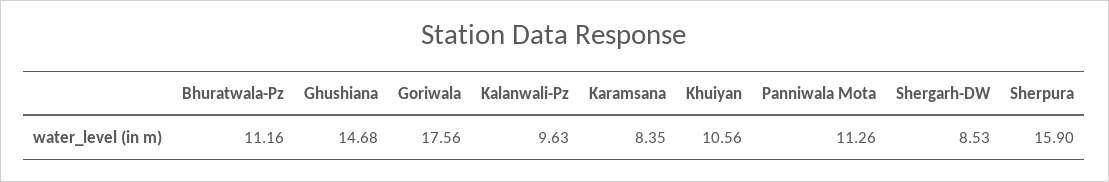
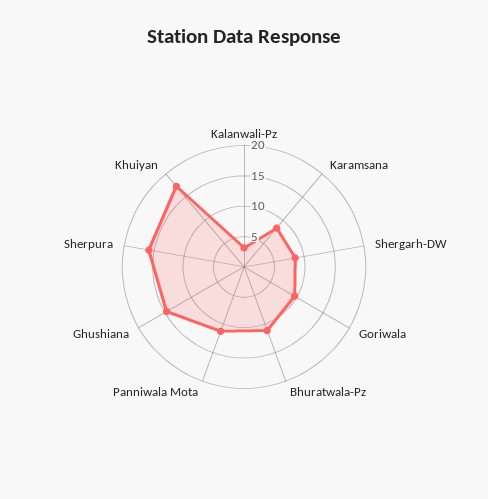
  {
    "Bhuratwala-Pz": 11.16,
    "Ghushiana": 14.68,
-   "Goriwala": 17.56,
+   "Goriwala": 10,
-   "Kalanwali-Pz": 9.63,
+   "Kalanwali-Pz": 2.5,
    "Karamsana": 8.35,
-   "Khuiyan": 10.56,
+   "Khuiyan": 17.5,
    "Panniwala Mota": 11.26,
    "Shergarh-DW": 8.53,
    "Sherpura": 15.9
  }

